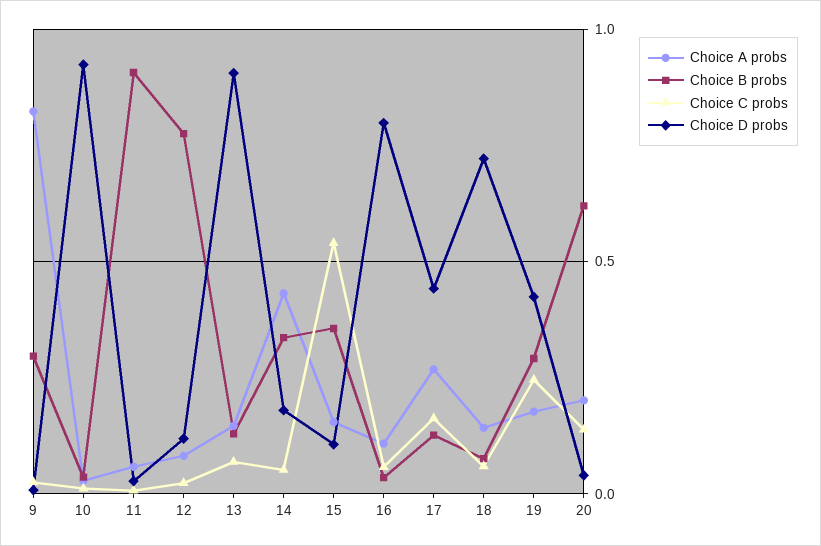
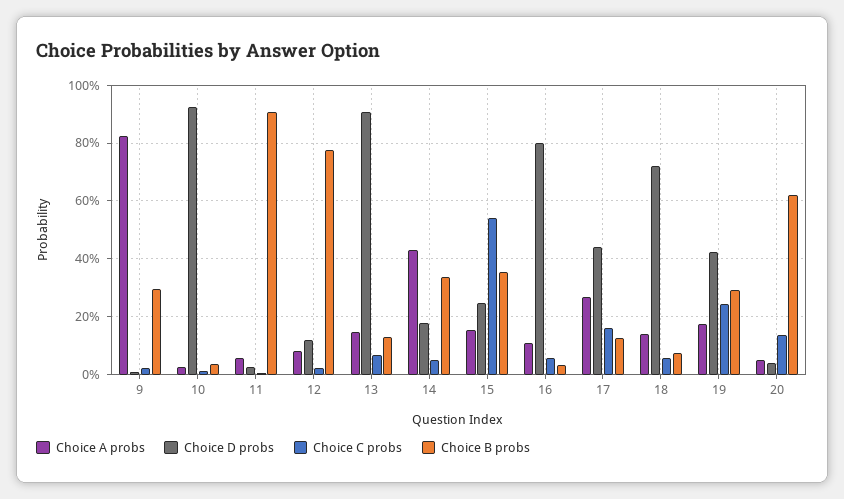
  {
    "Choice A probs": {
      "9": 0.825,
      "10": 0.025,
      "11": 0.05,
      "12": 0.075,
      "13": 0.15,
      "14": 0.425,
      "15": 0.15,
      "16": 0.1,
      "17": 0.275,
      "18": 0.15,
      "19": 0.175,
-     "20": 0.2
+     "20": 0.05
    },
    "Choice B probs": {
      "9": 0.3,
      "10": 0.025,
      "11": 0.9,
      "12": 0.775,
      "13": 0.125,
      "14": 0.325,
      "15": 0.35,
      "16": 0.025,
      "17": 0.125,
      "18": 0.075,
      "19": 0.3,
      "20": 0.625
    },
    "Choice C probs": {
      "9": 0.025,
      "10": 0,
      "11": 0,
      "12": 0.025,
      "13": 0.075,
      "14": 0.05,
      "15": 0.55,
      "16": 0.05,
      "17": 0.175,
      "18": 0.05,
      "19": 0.25,
      "20": 0.15
    },
    "Choice D probs": {
      "9": 0,
      "10": 0.925,
      "11": 0.025,
      "12": 0.125,
      "13": 0.9,
      "14": 0.175,
-     "15": 0.1,
+     "15": 0.25,
      "16": 0.8,
      "17": 0.45,
      "18": 0.725,
      "19": 0.425,
      "20": 0.05
    }
  }

